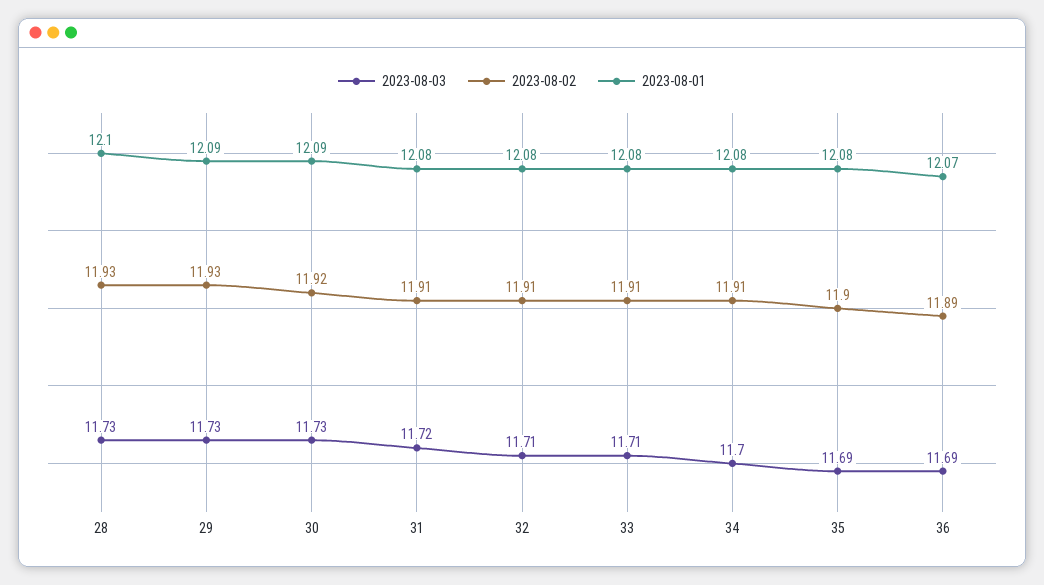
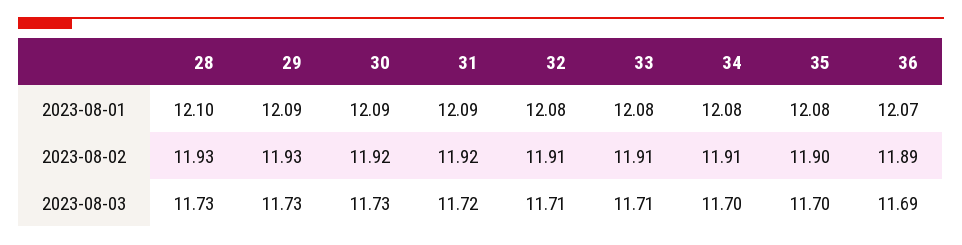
  {
    "2023-08-03": {
      "28": 11.73,
      "29": 11.73,
      "30": 11.73,
      "31": 11.72,
      "32": 11.71,
      "33": 11.71,
      "34": 11.7,
-     "35": 11.69,
+     "35": 11.7,
      "36": 11.69
    },
    "2023-08-02": {
      "28": 11.93,
      "29": 11.93,
      "30": 11.92,
-     "31": 11.91,
+     "31": 11.92,
      "32": 11.91,
      "33": 11.91,
      "34": 11.91,
      "35": 11.9,
      "36": 11.89
    },
    "2023-08-01": {
      "28": 12.1,
      "29": 12.09,
      "30": 12.09,
-     "31": 12.08,
+     "31": 12.09,
      "32": 12.08,
      "33": 12.08,
      "34": 12.08,
      "35": 12.08,
      "36": 12.07
    }
  }

